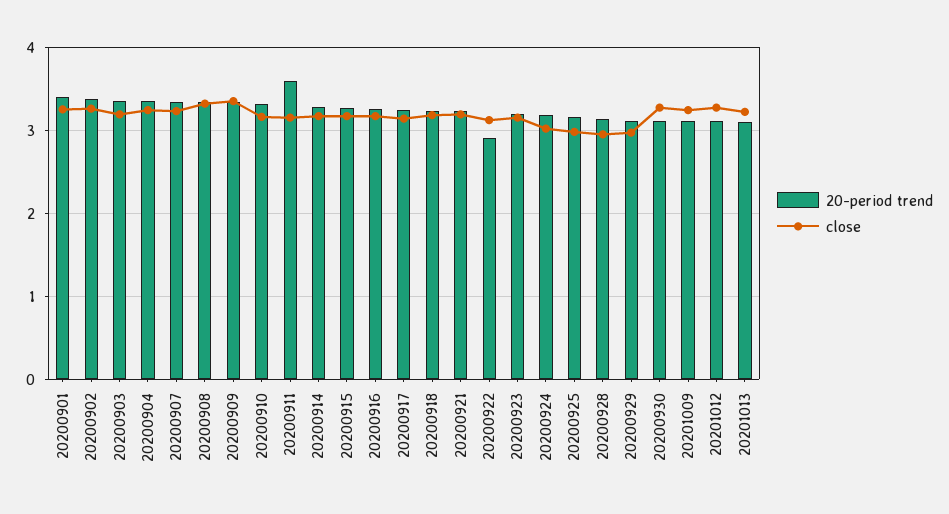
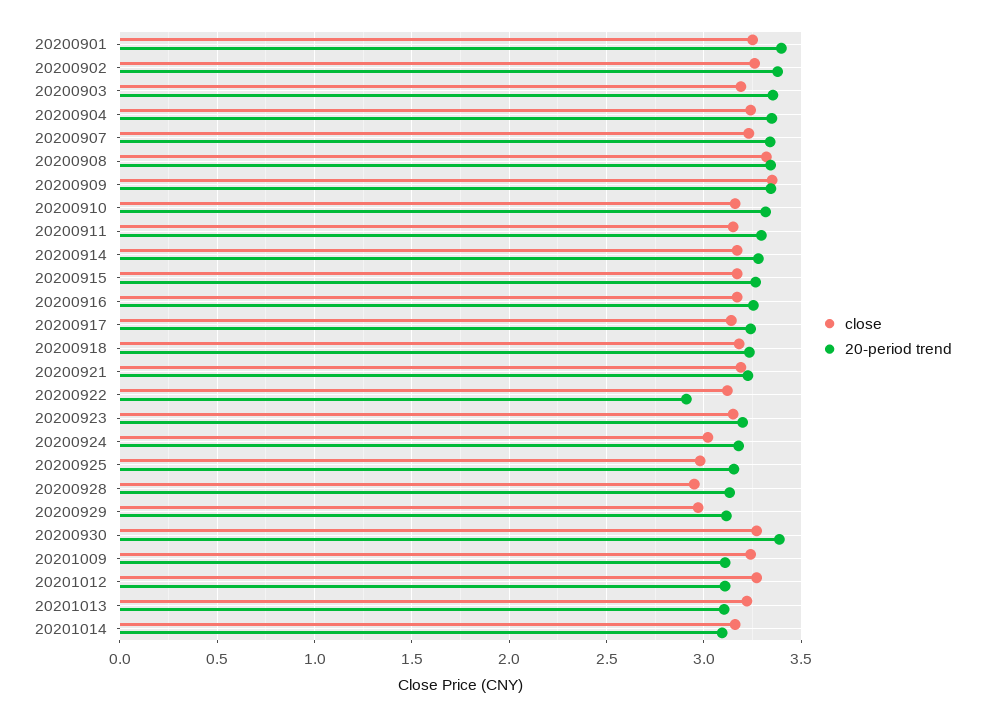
  {
    "20-period trend": {
      "20200901": 3.4,
      "20200902": 3.4,
      "20200903": 3.35,
      "20200904": 3.35,
      "20200907": 3.35,
      "20200908": 3.35,
      "20200909": 3.35,
      "20200910": 3.3,
-     "20200911": 3.6,
+     "20200911": 3.3,
      "20200914": 3.3,
      "20200915": 3.25,
      "20200916": 3.25,
      "20200917": 3.25,
      "20200918": 3.25,
      "20200921": 3.25,
      "20200922": 2.9,
      "20200923": 3.2,
      "20200924": 3.2,
      "20200925": 3.15,
      "20200928": 3.15,
      "20200929": 3.1,
-     "20200930": 3.1,
+     "20200930": 3.4,
      "20201009": 3.1,
      "20201012": 3.1,
-     "20201013": 3.1
+     "20201013": 3.1,
+     "20201014": 3.1
    },
    "close": {
      "20200901": 3.25,
      "20200902": 3.25,
      "20200903": 3.2,
      "20200904": 3.25,
      "20200907": 3.25,
      "20200908": 3.3,
      "20200909": 3.35,
      "20200910": 3.15,
      "20200911": 3.15,
      "20200914": 3.15,
      "20200915": 3.15,
      "20200916": 3.15,
      "20200917": 3.15,
      "20200918": 3.2,
      "20200921": 3.2,
      "20200922": 3.1,
      "20200923": 3.15,
      "20200924": 3,
      "20200925": 3,
      "20200928": 2.95,
      "20200929": 2.95,
      "20200930": 3.25,
      "20201009": 3.25,
      "20201012": 3.25,
-     "20201013": 3.2
+     "20201013": 3.2,
+     "20201014": 3.15
    }
  }

